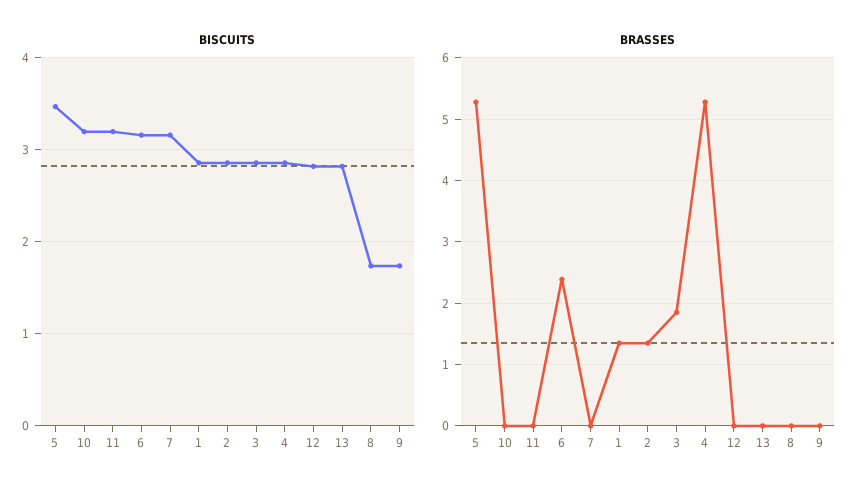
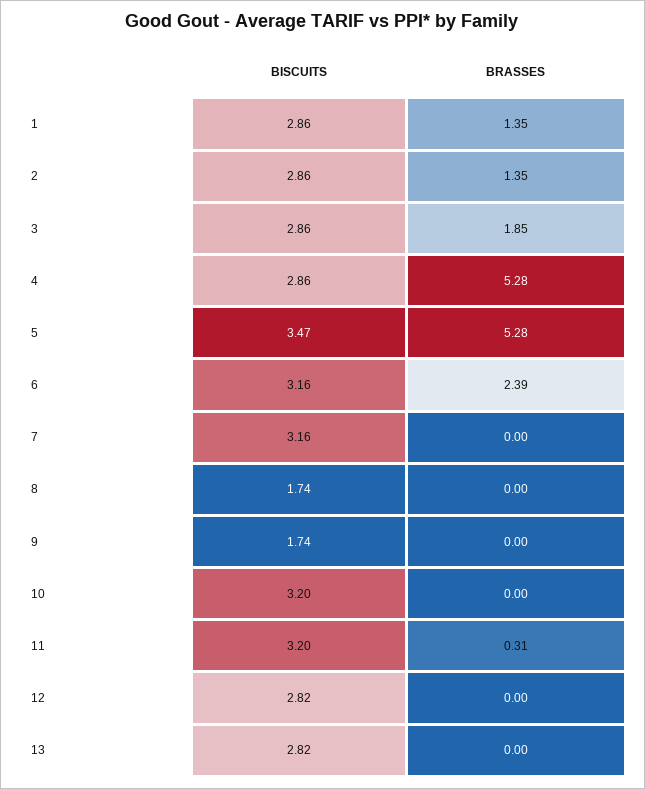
  {
    "BISCUITS": {
      "5": 3.47,
      "10": 3.2,
      "11": 3.2,
      "6": 3.16,
      "7": 3.16,
      "1": 2.86,
      "2": 2.86,
      "3": 2.86,
      "4": 2.86,
      "12": 2.82,
      "13": 2.82,
      "8": 1.74,
      "9": 1.74
    },
    "BRASSES": {
      "5": 5.28,
      "10": 0,
-     "11": 0,
+     "11": 0.31,
      "6": 2.39,
      "7": 0,
      "1": 1.35,
      "2": 1.35,
      "3": 1.85,
      "4": 5.28,
      "12": 0,
      "13": 0,
      "8": 0,
      "9": 0
    }
  }

